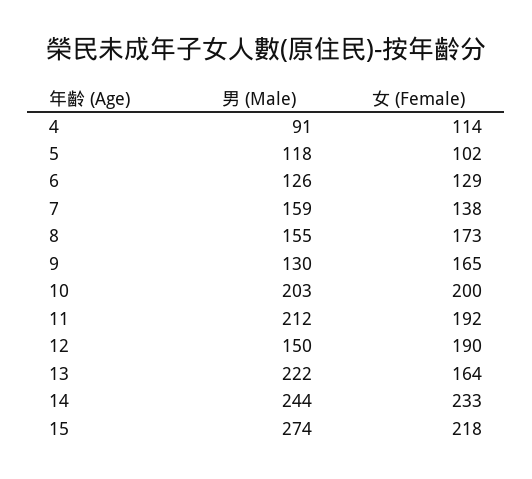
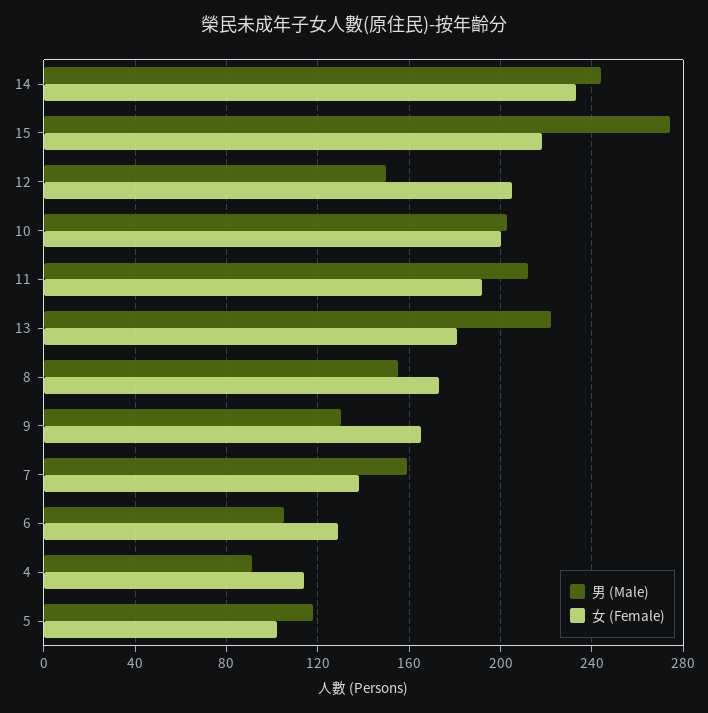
  {
    "男 (Male)": {
      "4": 91,
      "5": 118,
-     "6": 126,
+     "6": 105,
      "7": 159,
      "8": 155,
      "9": 130,
      "10": 203,
      "11": 212,
      "12": 150,
      "13": 222,
      "14": 244,
      "15": 274
    },
    "女 (Female)": {
      "4": 114,
      "5": 102,
      "6": 129,
      "7": 138,
      "8": 173,
      "9": 165,
      "10": 200,
      "11": 192,
-     "12": 190,
+     "12": 205,
-     "13": 164,
+     "13": 180,
      "14": 233,
      "15": 218
    }
  }

